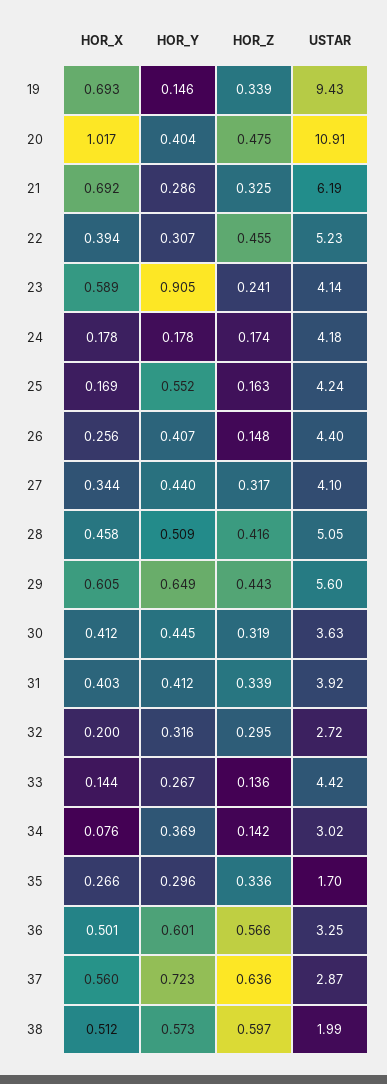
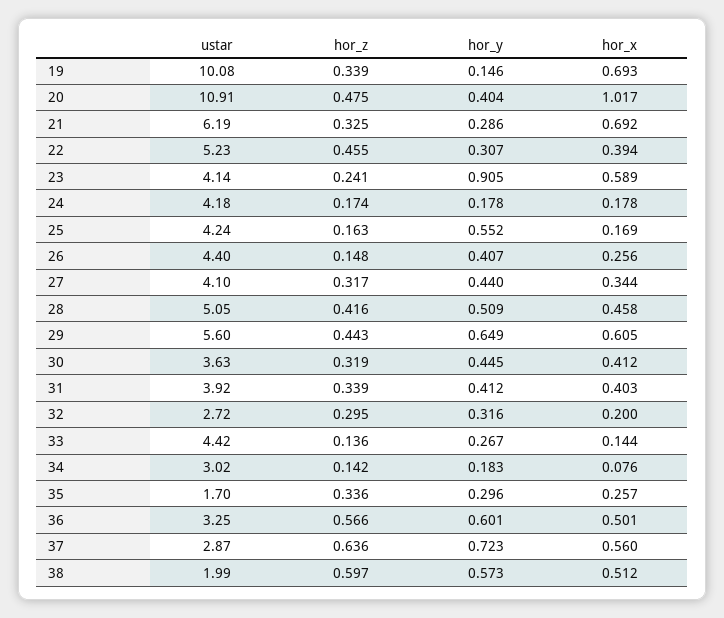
  {
    "HOR_X": {
      "19": 0.693,
      "20": 1.017,
      "21": 0.692,
      "22": 0.394,
      "23": 0.589,
      "24": 0.178,
      "25": 0.169,
      "26": 0.256,
      "27": 0.344,
      "28": 0.458,
      "29": 0.605,
      "30": 0.412,
      "31": 0.403,
      "32": 0.2,
      "33": 0.144,
      "34": 0.076,
-     "35": 0.266,
+     "35": 0.257,
      "36": 0.501,
      "37": 0.56,
      "38": 0.512
    },
    "HOR_Y": {
      "19": 0.146,
      "20": 0.404,
      "21": 0.286,
      "22": 0.307,
      "23": 0.905,
      "24": 0.178,
      "25": 0.552,
      "26": 0.407,
      "27": 0.44,
      "28": 0.509,
      "29": 0.649,
      "30": 0.445,
      "31": 0.412,
      "32": 0.316,
      "33": 0.267,
-     "34": 0.369,
+     "34": 0.183,
      "35": 0.296,
      "36": 0.601,
      "37": 0.723,
      "38": 0.573
    },
    "HOR_Z": {
      "19": 0.339,
      "20": 0.475,
      "21": 0.325,
      "22": 0.455,
      "23": 0.241,
      "24": 0.174,
      "25": 0.163,
      "26": 0.148,
      "27": 0.317,
      "28": 0.416,
      "29": 0.443,
      "30": 0.319,
      "31": 0.339,
      "32": 0.295,
      "33": 0.136,
      "34": 0.142,
      "35": 0.336,
      "36": 0.566,
      "37": 0.636,
      "38": 0.597
    },
    "USTAR": {
-     "19": 9.43,
+     "19": 10.08,
      "20": 10.91,
      "21": 6.19,
      "22": 5.23,
      "23": 4.14,
      "24": 4.18,
      "25": 4.24,
      "26": 4.4,
      "27": 4.1,
      "28": 5.05,
      "29": 5.6,
      "30": 3.63,
      "31": 3.92,
      "32": 2.72,
      "33": 4.42,
      "34": 3.02,
      "35": 1.7,
      "36": 3.25,
      "37": 2.87,
      "38": 1.99
    }
  }

